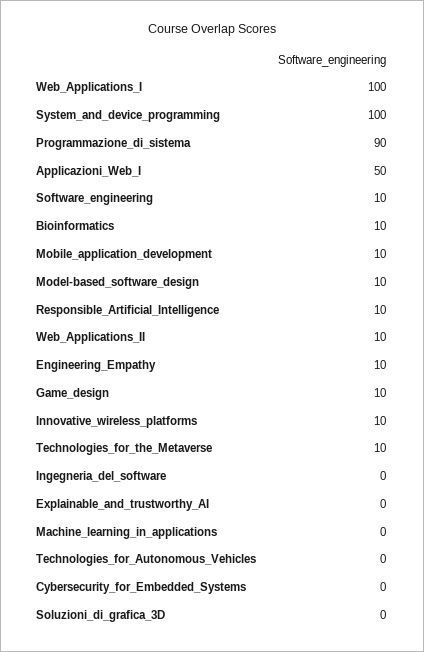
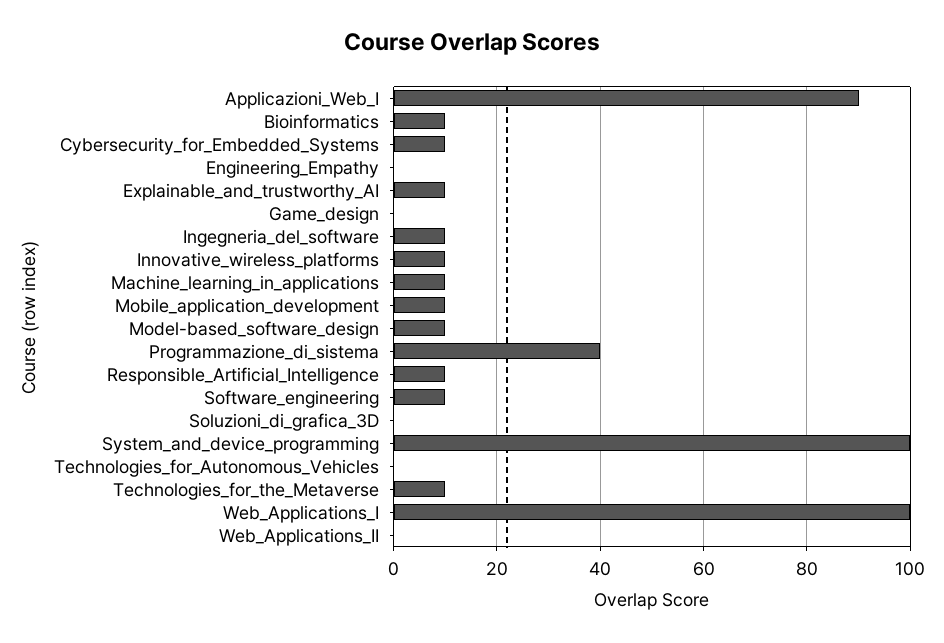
  {
    "Web_Applications_I": 100,
    "System_and_device_programming": 100,
-   "Programmazione_di_sistema": 90,
+   "Programmazione_di_sistema": 40,
-   "Applicazioni_Web_I": 50,
+   "Applicazioni_Web_I": 90,
    "Software_engineering": 10,
    "Bioinformatics": 10,
    "Mobile_application_development": 10,
    "Model-based_software_design": 10,
    "Responsible_Artificial_Intelligence": 10,
-   "Web_Applications_II": 10,
+   "Web_Applications_II": 0,
-   "Engineering_Empathy": 10,
+   "Engineering_Empathy": 0,
-   "Game_design": 10,
+   "Game_design": 0,
    "Innovative_wireless_platforms": 10,
    "Technologies_for_the_Metaverse": 10,
-   "Ingegneria_del_software": 0,
+   "Ingegneria_del_software": 10,
-   "Explainable_and_trustworthy_AI": 0,
+   "Explainable_and_trustworthy_AI": 10,
-   "Machine_learning_in_applications": 0,
+   "Machine_learning_in_applications": 10,
    "Technologies_for_Autonomous_Vehicles": 0,
-   "Cybersecurity_for_Embedded_Systems": 0,
+   "Cybersecurity_for_Embedded_Systems": 10,
    "Soluzioni_di_grafica_3D": 0
  }

